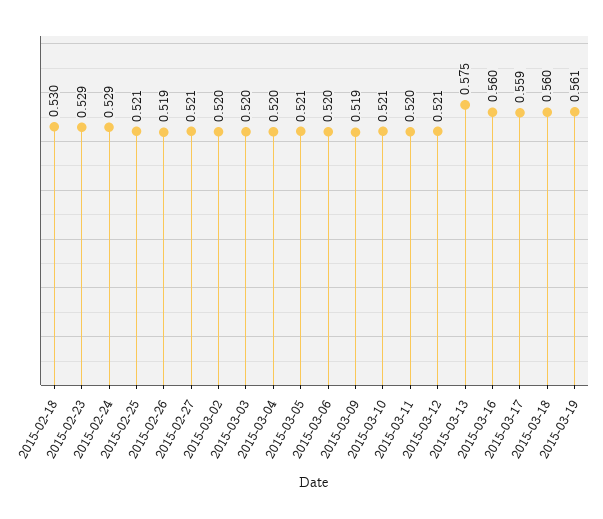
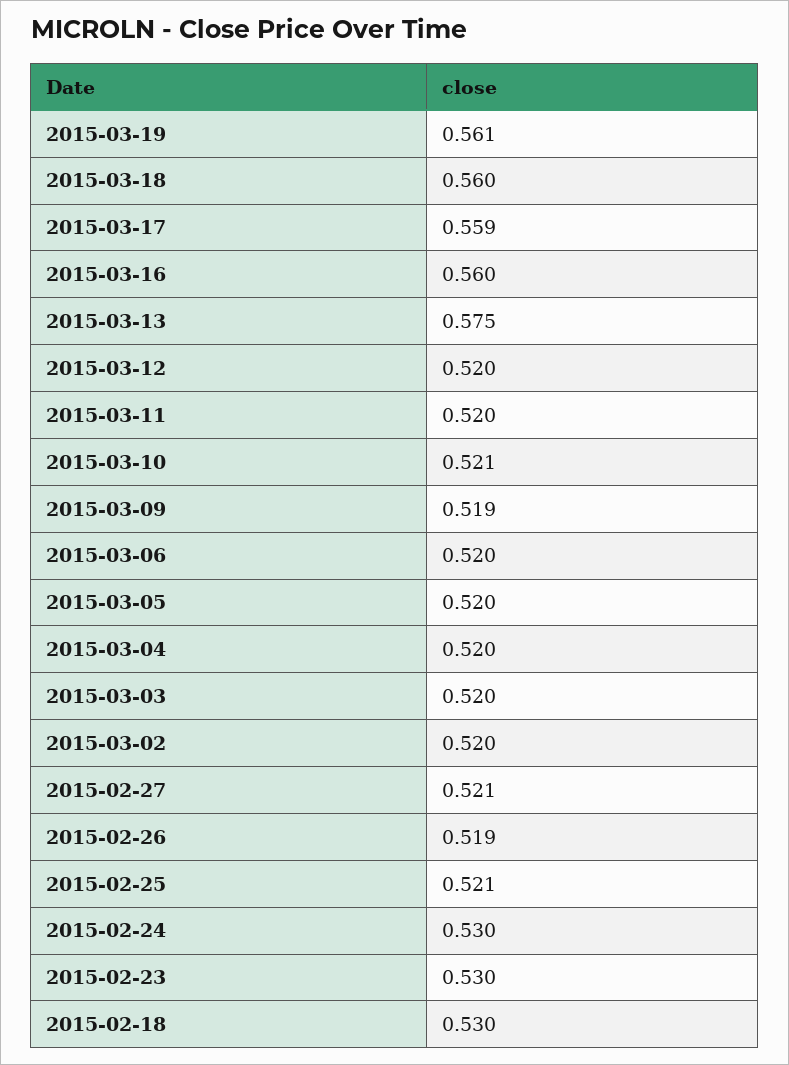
  {
    "2015-02-18": 0.53,
-   "2015-02-23": 0.529,
+   "2015-02-23": 0.53,
-   "2015-02-24": 0.529,
+   "2015-02-24": 0.53,
    "2015-02-25": 0.521,
    "2015-02-26": 0.519,
    "2015-02-27": 0.521,
    "2015-03-02": 0.52,
    "2015-03-03": 0.52,
    "2015-03-04": 0.52,
-   "2015-03-05": 0.521,
+   "2015-03-05": 0.52,
    "2015-03-06": 0.52,
    "2015-03-09": 0.519,
    "2015-03-10": 0.521,
    "2015-03-11": 0.52,
-   "2015-03-12": 0.521,
+   "2015-03-12": 0.52,
    "2015-03-13": 0.575,
    "2015-03-16": 0.56,
    "2015-03-17": 0.559,
    "2015-03-18": 0.56,
    "2015-03-19": 0.561
  }

